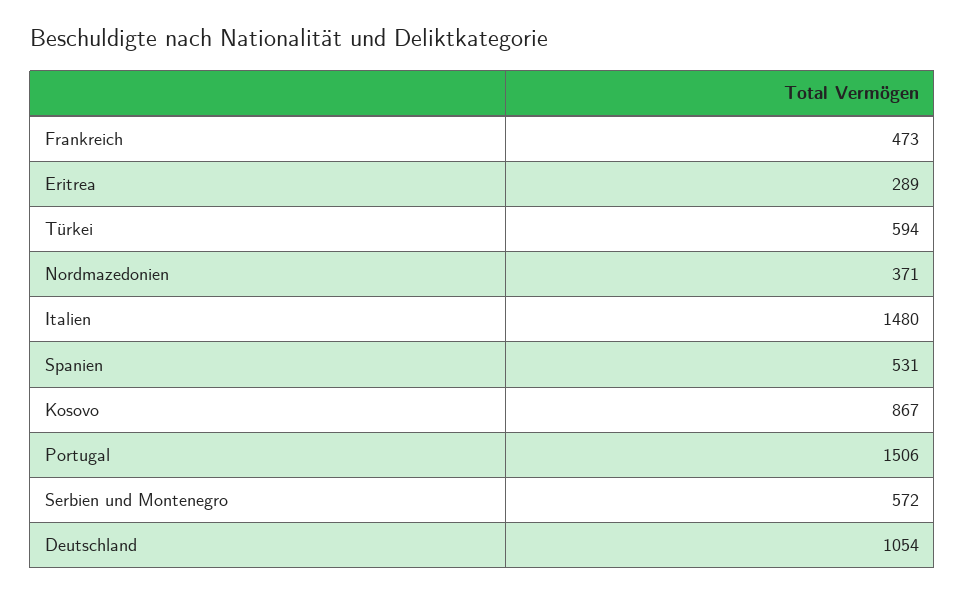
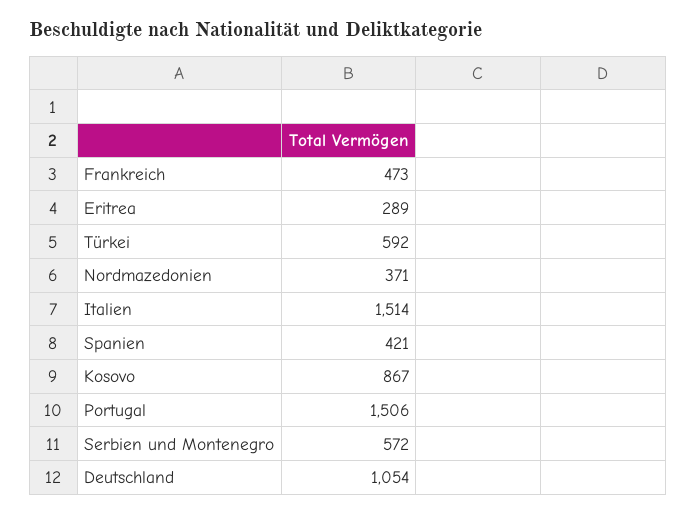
  {
    "Frankreich": 473,
    "Eritrea": 289,
-   "Türkei": 594,
+   "Türkei": 592,
    "Nordmazedonien": 371,
-   "Italien": 1480,
+   "Italien": 1514,
-   "Spanien": 531,
+   "Spanien": 421,
    "Kosovo": 867,
    "Portugal": 1506,
    "Serbien und Montenegro": 572,
    "Deutschland": 1054
  }

